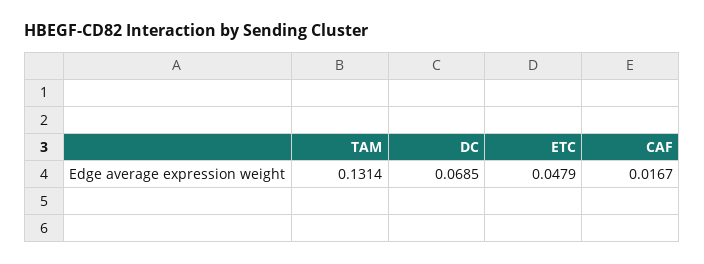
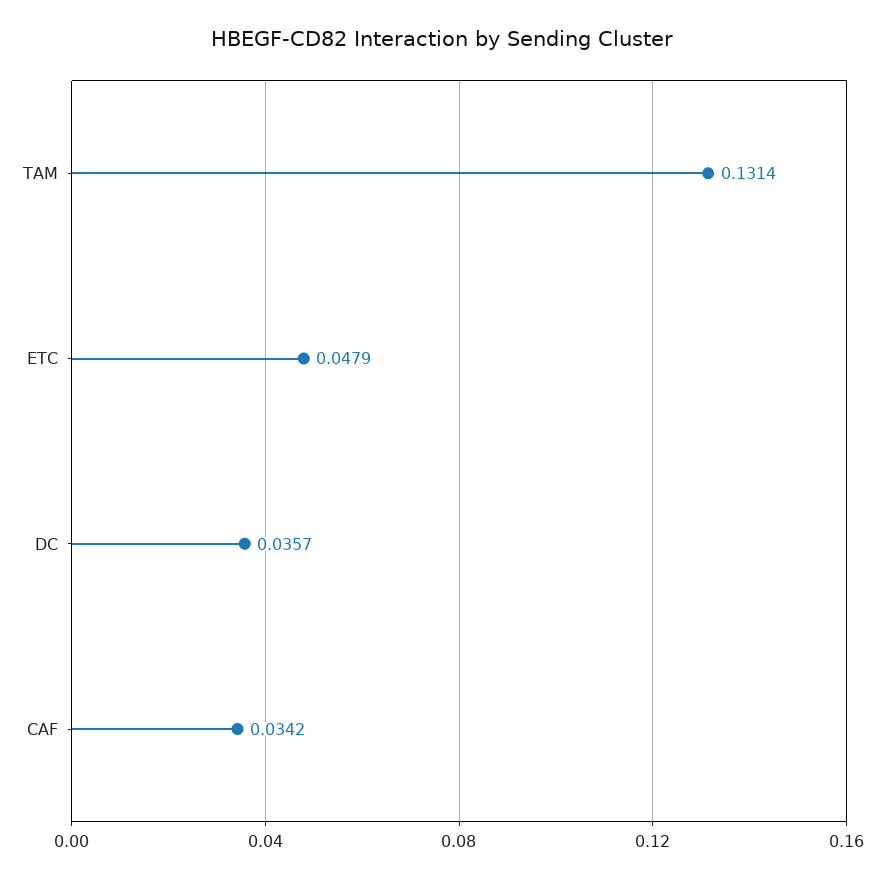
  {
    "TAM": 0.1314,
-   "DC": 0.0685,
+   "DC": 0.0357,
    "ETC": 0.0479,
-   "CAF": 0.0167
+   "CAF": 0.0342
  }

